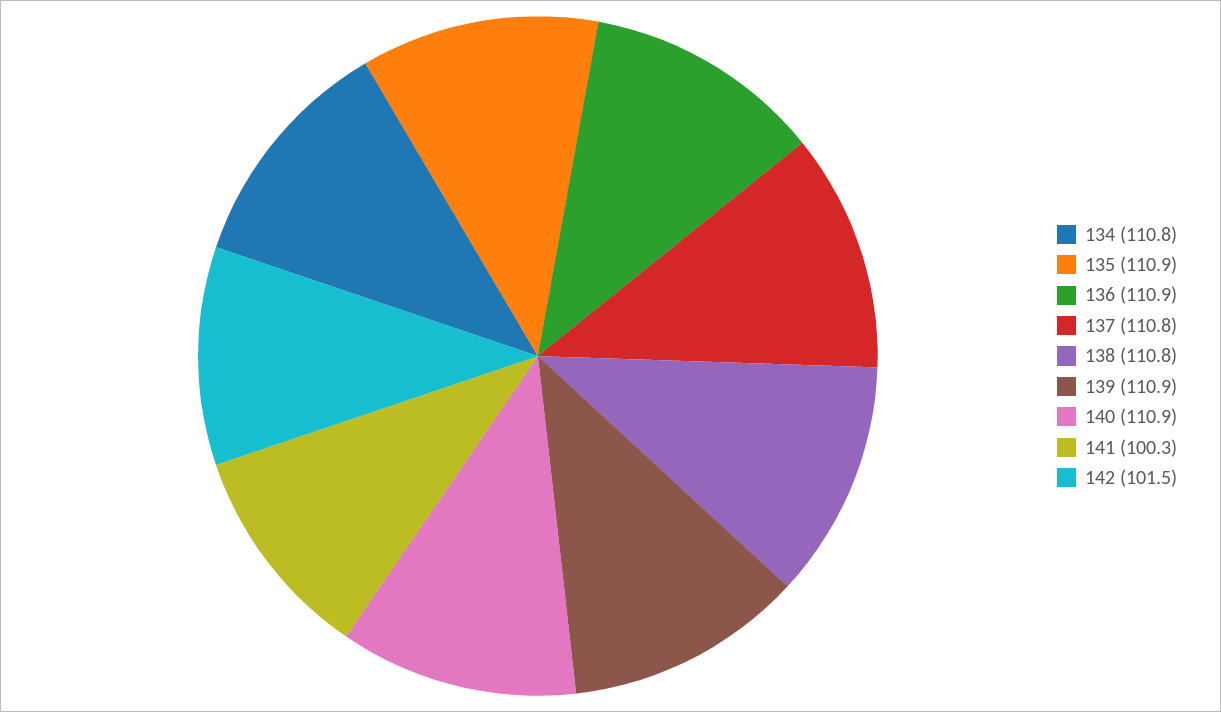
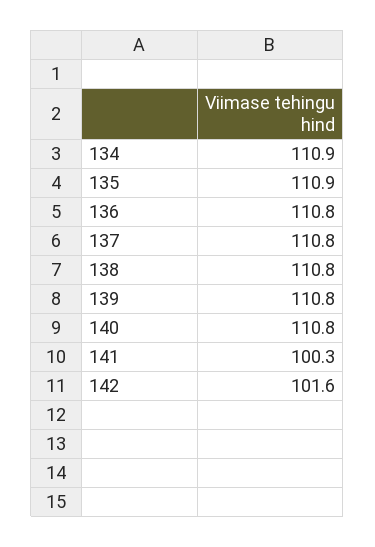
  {
-   "134": 110.8,
+   "134": 110.9,
    "135": 110.9,
-   "136": 110.9,
+   "136": 110.8,
    "137": 110.8,
    "138": 110.8,
-   "139": 110.9,
+   "139": 110.8,
-   "140": 110.9,
+   "140": 110.8,
    "141": 100.3,
-   "142": 101.5
+   "142": 101.6
  }

